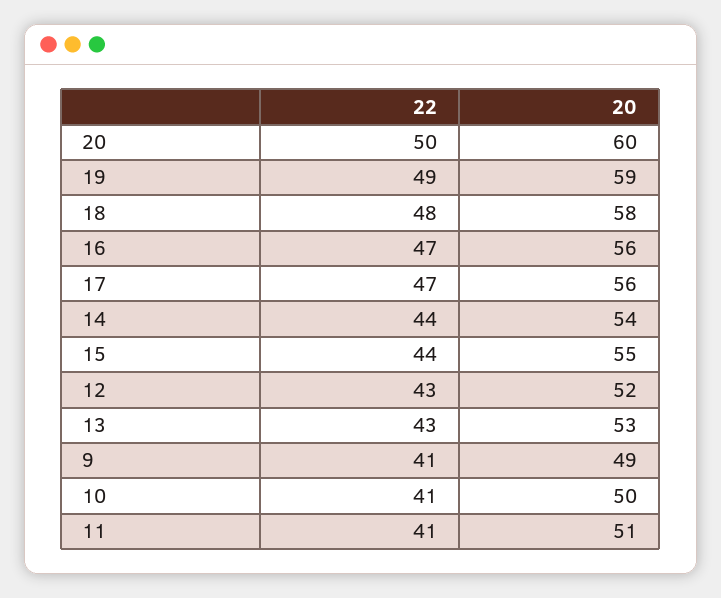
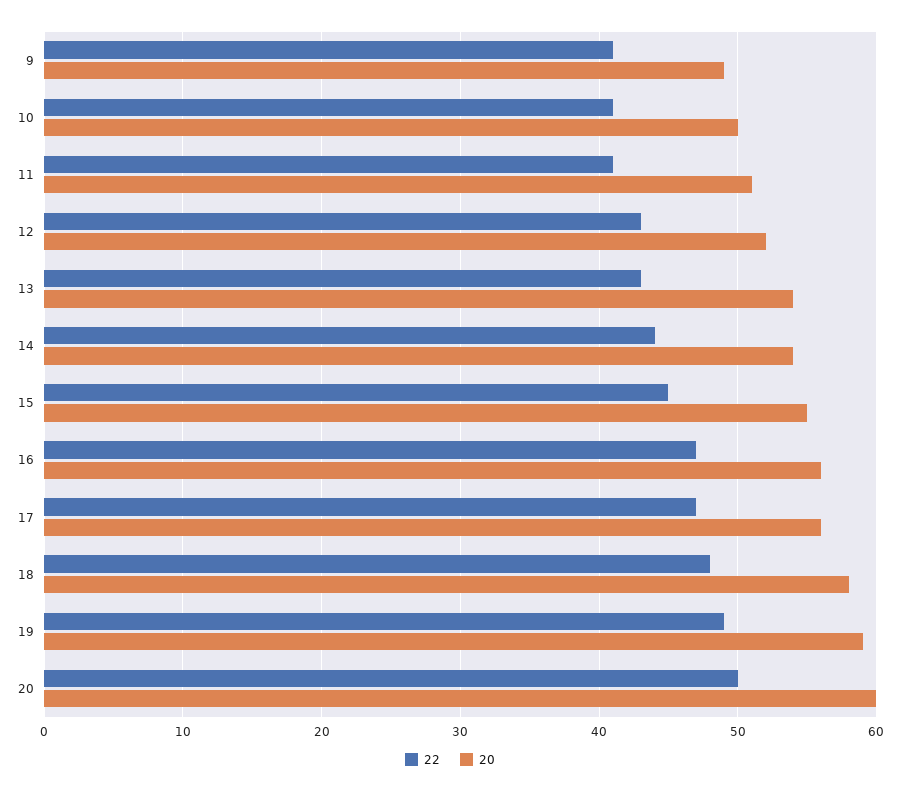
  {
    "22": {
      "20": 50,
      "19": 49,
      "18": 48,
      "16": 47,
      "17": 47,
      "14": 44,
-     "15": 44,
+     "15": 45,
      "12": 43,
      "13": 43,
      "9": 41,
      "10": 41,
      "11": 41
    },
    "20": {
      "20": 60,
      "19": 59,
      "18": 58,
      "16": 56,
      "17": 56,
      "14": 54,
      "15": 55,
      "12": 52,
-     "13": 53,
+     "13": 54,
      "9": 49,
      "10": 50,
      "11": 51
    }
  }

